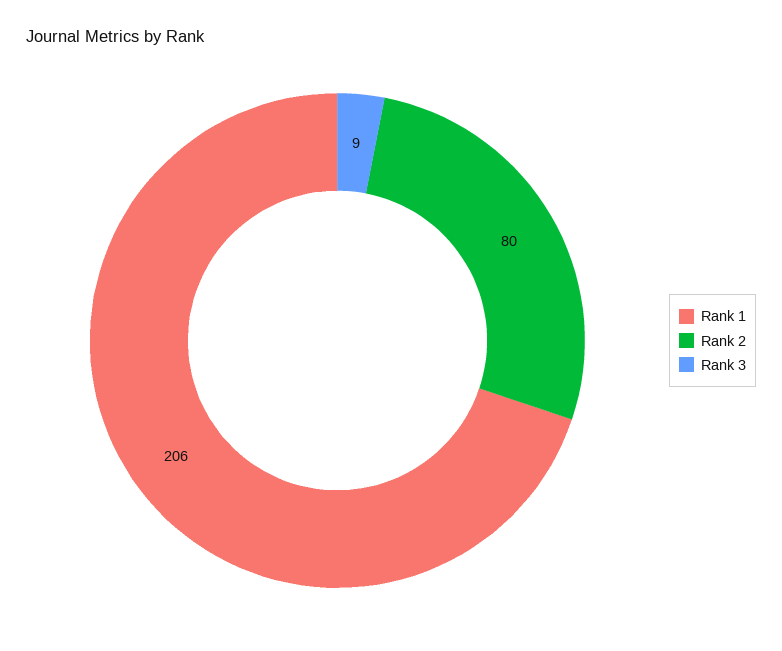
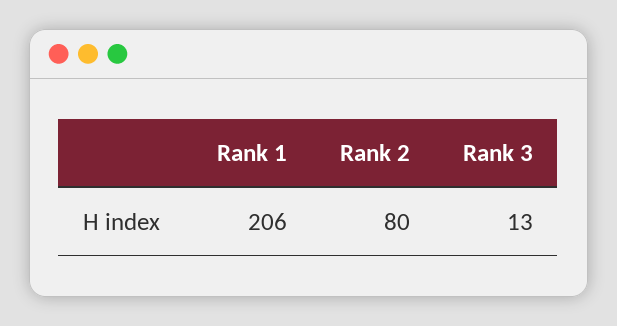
  {
    "Rank 1": 206,
    "Rank 2": 80,
-   "Rank 3": 9
+   "Rank 3": 13
  }

